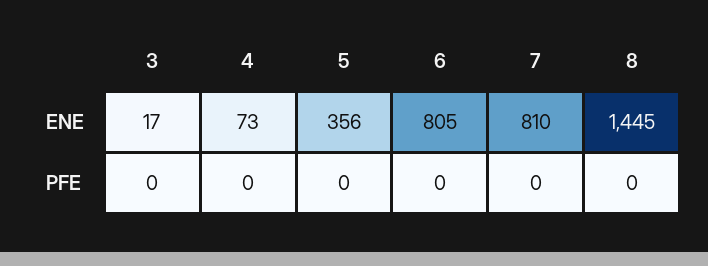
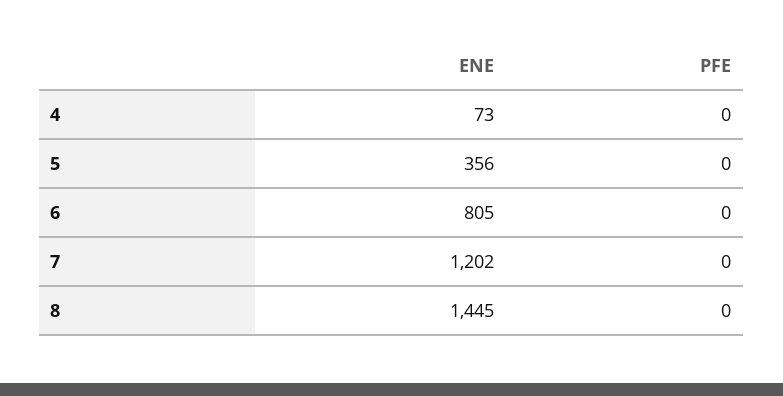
  {
-   "3": {
-     "ENE": 17,
-     "PFE": 0
-   },
    "4": {
      "ENE": 73,
      "PFE": 0
    },
    "5": {
      "ENE": 356,
      "PFE": 0
    },
    "6": {
      "ENE": 805,
      "PFE": 0
    },
    "7": {
-     "ENE": 810,
+     "ENE": 1202,
      "PFE": 0
    },
    "8": {
      "ENE": 1445,
      "PFE": 0
    }
  }

